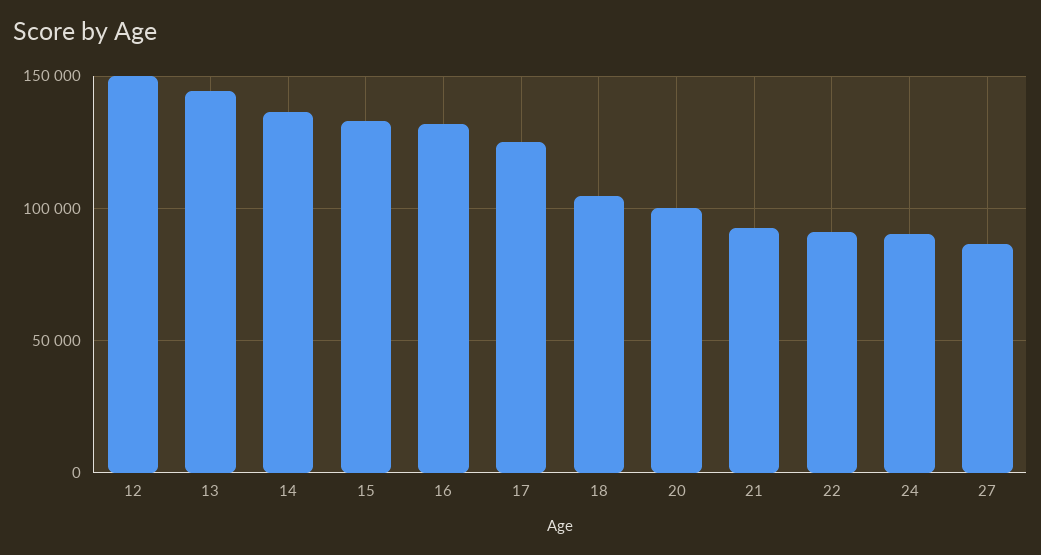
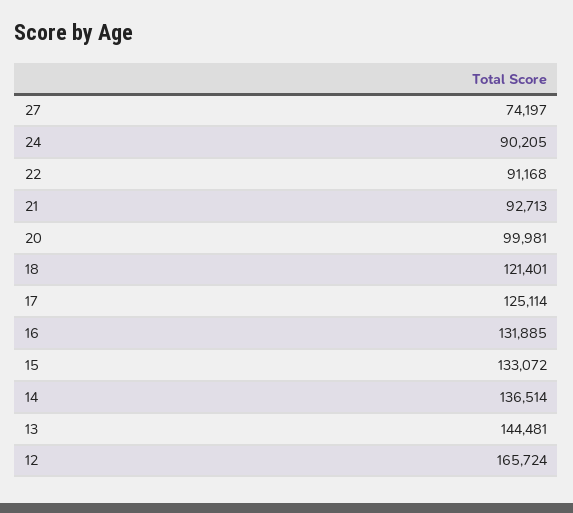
  {
-   "12": 150000,
+   "12": 165724,
    "13": 144481,
    "14": 136514,
    "15": 133072,
    "16": 131885,
    "17": 125114,
-   "18": 105000,
+   "18": 121401,
    "20": 99981,
    "21": 92713,
    "22": 91168,
    "24": 90205,
-   "27": 85000
+   "27": 74197
  }

